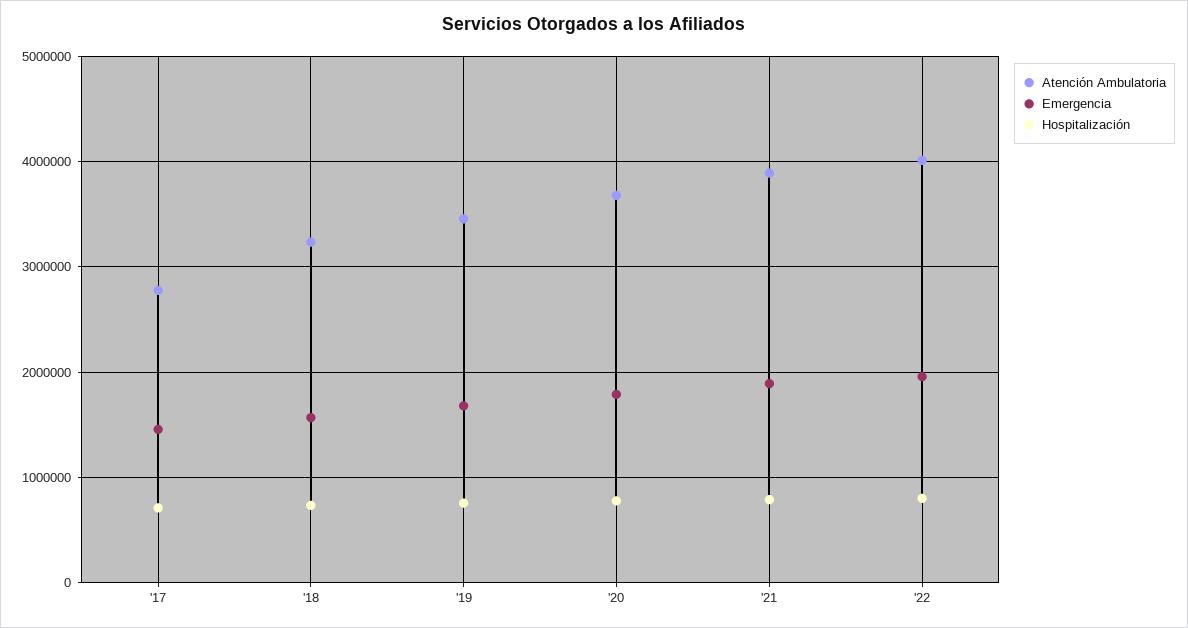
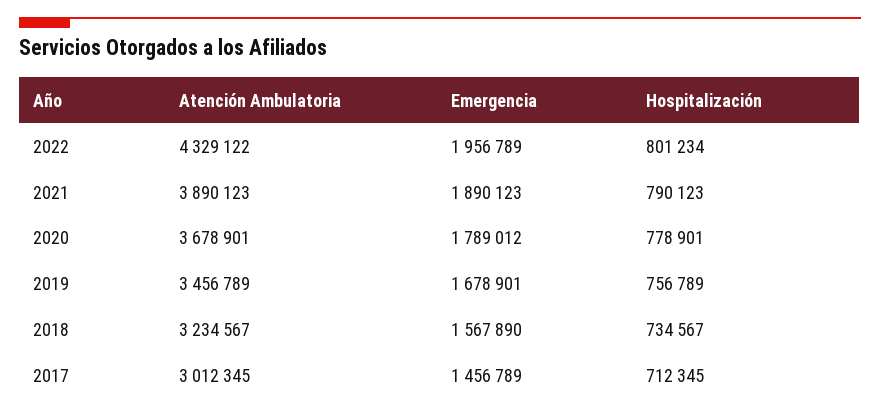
  {
    "Atención Ambulatoria": {
-     "'17": 2800000,
+     "'17": 3012345,
      "'18": 3234567,
      "'19": 3456789,
      "'20": 3678901,
      "'21": 3890123,
-     "'22": 4000000
+     "'22": 4329122
    },
    "Emergencia": {
      "'17": 1456789,
      "'18": 1567890,
      "'19": 1678901,
      "'20": 1789012,
      "'21": 1890123,
      "'22": 1956789
    },
    "Hospitalización": {
      "'17": 712345,
      "'18": 734567,
      "'19": 756789,
      "'20": 778901,
      "'21": 790123,
      "'22": 801234
    }
  }

